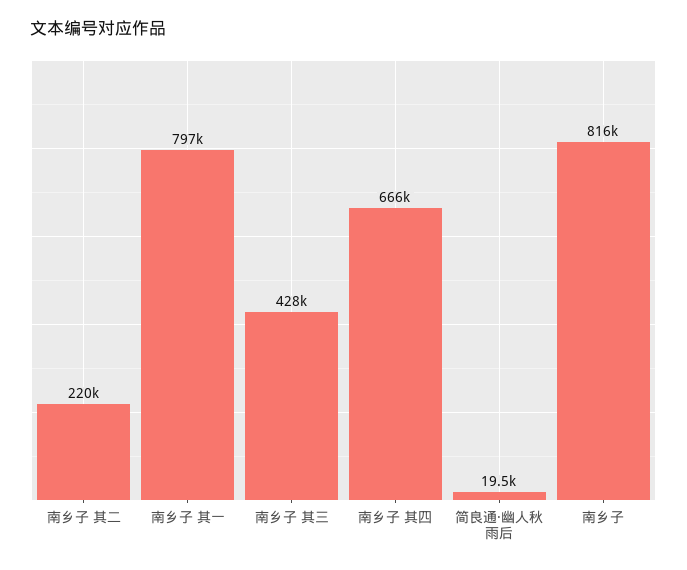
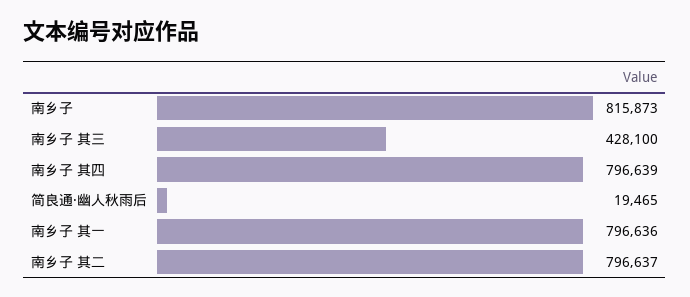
  {
-   "南乡子 其二": 220000,
+   "南乡子 其二": 796637,
    "南乡子 其一": 796636,
    "南乡子 其三": 428100,
-   "南乡子 其四": 666000,
+   "南乡子 其四": 796639,
    "简良通·幽人秋雨后": 19465,
    "南乡子": 815873
  }

